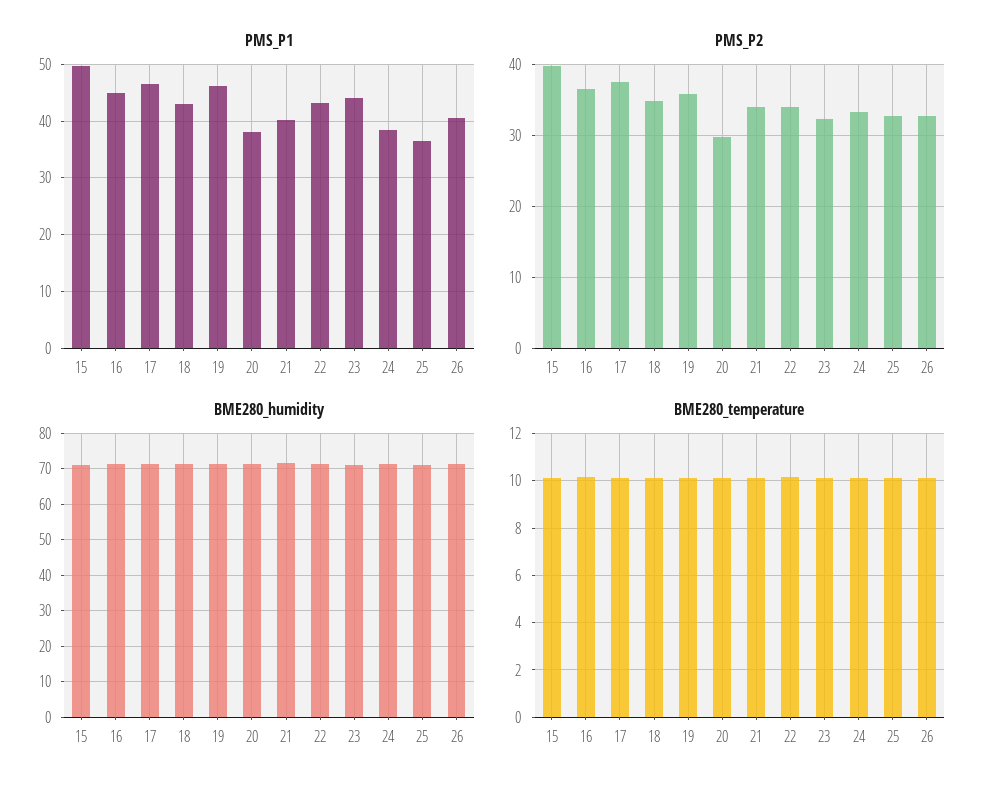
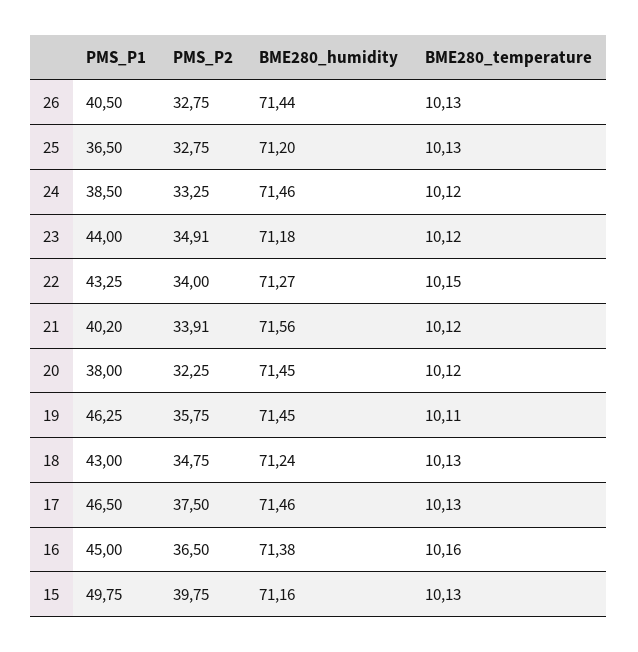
  {
    "PMS_P1": {
      "15": 49.75,
      "16": 45,
      "17": 46.5,
      "18": 43,
      "19": 46.25,
      "20": 38,
      "21": 40.2,
      "22": 43.25,
      "23": 44,
      "24": 38.5,
      "25": 36.5,
      "26": 40.5
    },
    "PMS_P2": {
      "15": 39.75,
      "16": 36.5,
      "17": 37.5,
      "18": 34.75,
      "19": 35.75,
-     "20": 30,
+     "20": 32.25,
      "21": 33.91,
      "22": 34,
-     "23": 32,
+     "23": 34.91,
      "24": 33.25,
      "25": 32.75,
      "26": 32.75
    },
    "BME280_humidity": {
      "15": 71.16,
      "16": 71.38,
      "17": 71.46,
      "18": 71.24,
      "19": 71.45,
      "20": 71.45,
      "21": 71.56,
      "22": 71.27,
      "23": 71.18,
      "24": 71.46,
      "25": 71.2,
      "26": 71.44
    },
    "BME280_temperature": {
      "15": 10.13,
      "16": 10.16,
      "17": 10.13,
      "18": 10.13,
      "19": 10.11,
      "20": 10.12,
      "21": 10.12,
      "22": 10.15,
      "23": 10.12,
      "24": 10.12,
      "25": 10.13,
      "26": 10.13
    }
  }

